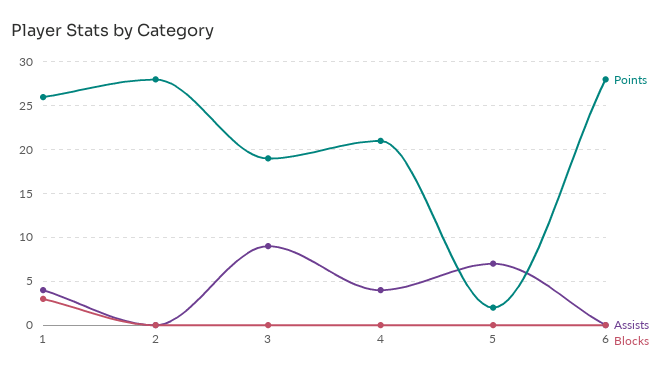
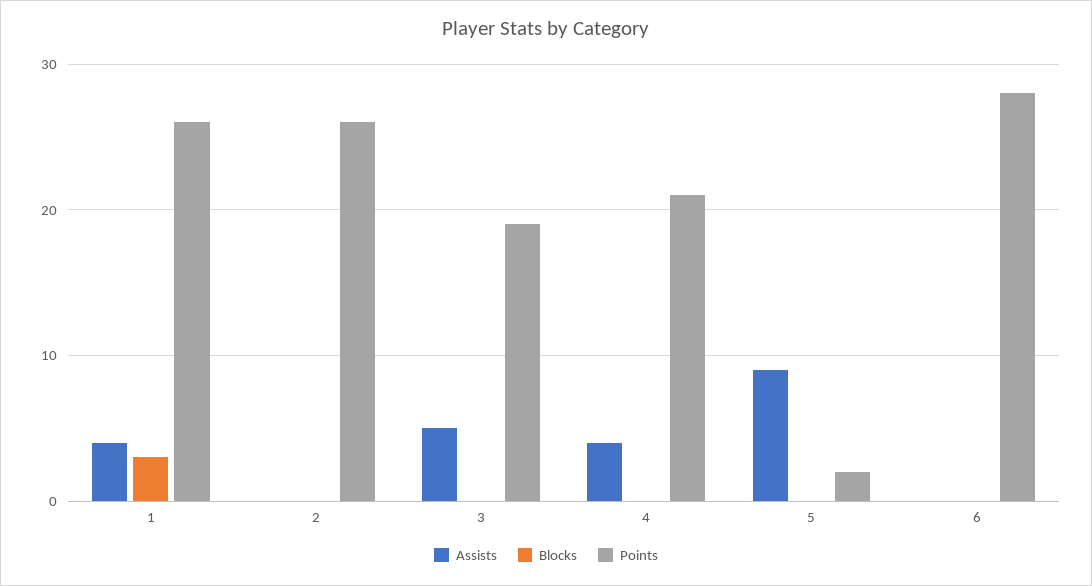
  {
    "Points": {
      "1": 26,
-     "2": 28,
+     "2": 26,
      "3": 19,
      "4": 21,
      "5": 2,
      "6": 28
    },
    "Assists": {
      "1": 4,
      "2": 0,
-     "3": 9,
+     "3": 5,
      "4": 4,
-     "5": 7,
+     "5": 9,
      "6": 0
    },
    "Blocks": {
      "1": 3,
      "2": 0,
      "3": 0,
      "4": 0,
      "5": 0,
      "6": 0
    }
  }

